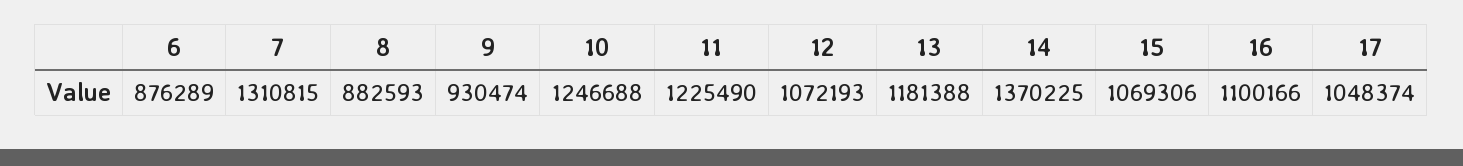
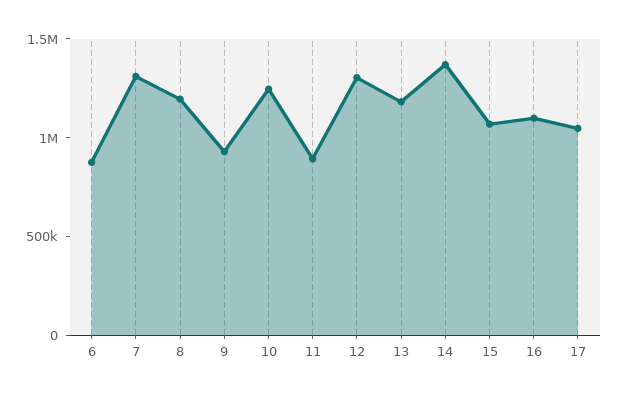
  {
    "6": 876289,
    "7": 1310815,
-   "8": 882593,
+   "8": 1200000,
    "9": 930474,
    "10": 1246688,
-   "11": 1225490,
+   "11": 900000,
-   "12": 1072193,
+   "12": 1300000,
    "13": 1181388,
    "14": 1370225,
    "15": 1069306,
    "16": 1100166,
    "17": 1048374
  }

